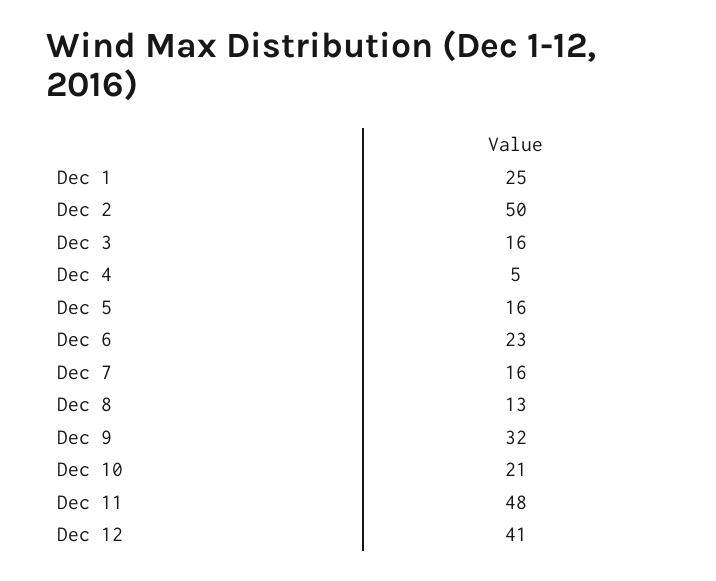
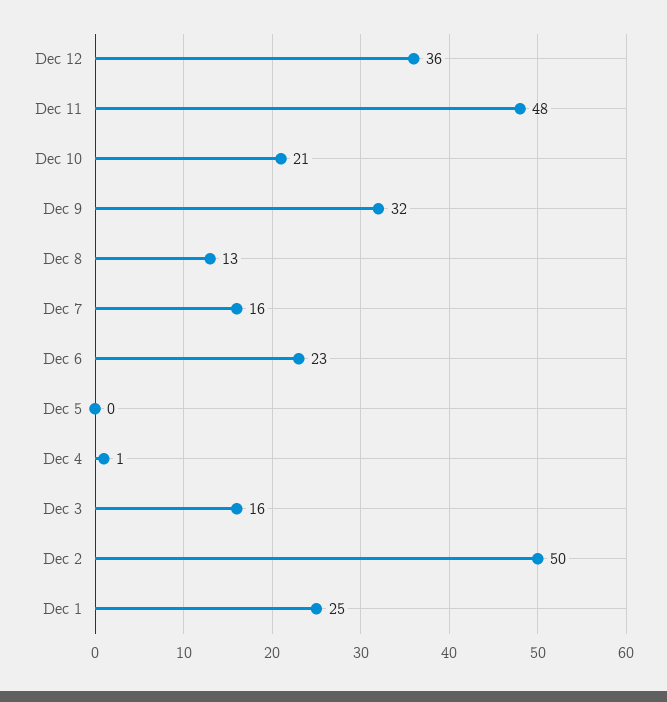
  {
    "Dec 1": 25,
    "Dec 2": 50,
    "Dec 3": 16,
-   "Dec 4": 5,
+   "Dec 4": 1,
-   "Dec 5": 16,
+   "Dec 5": 0,
    "Dec 6": 23,
    "Dec 7": 16,
    "Dec 8": 13,
    "Dec 9": 32,
    "Dec 10": 21,
    "Dec 11": 48,
-   "Dec 12": 41
+   "Dec 12": 36
  }

